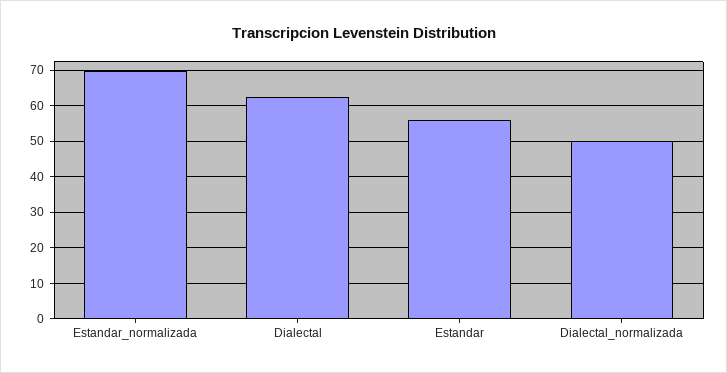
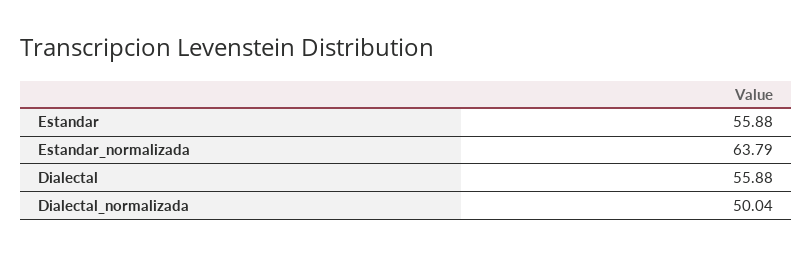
  {
-   "Estandar_normalizada": 70,
+   "Estandar_normalizada": 63.79,
-   "Dialectal": 62,
+   "Dialectal": 55.88,
    "Estandar": 55.88,
    "Dialectal_normalizada": 50.04
  }

